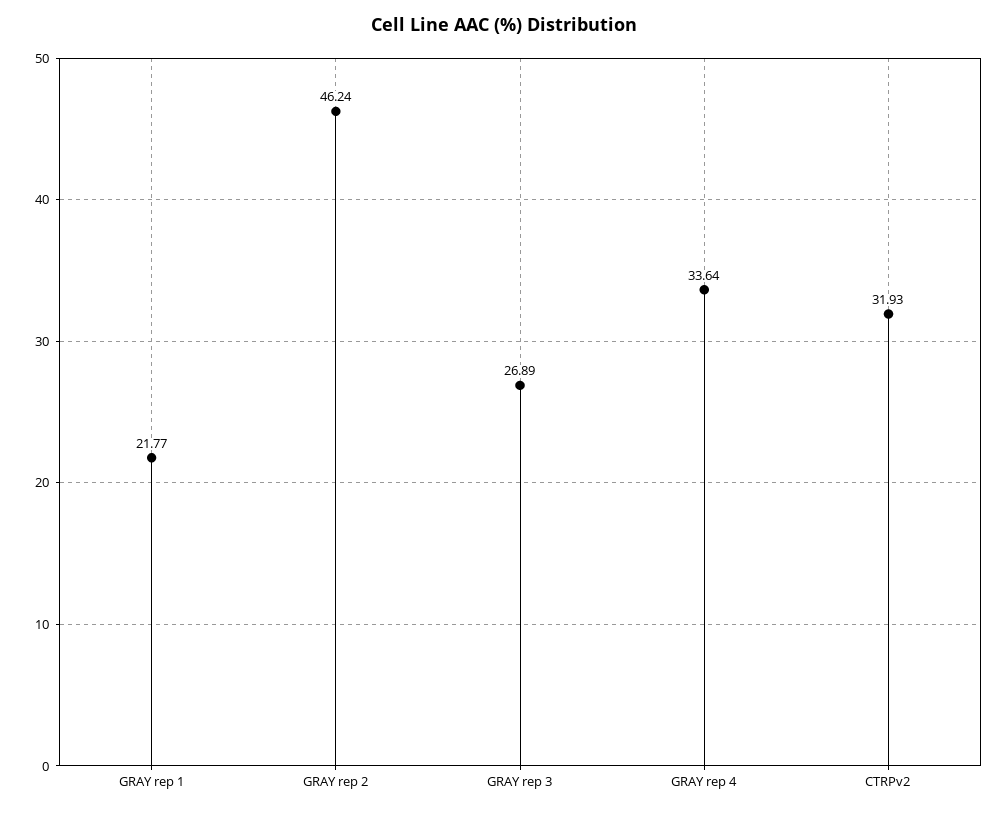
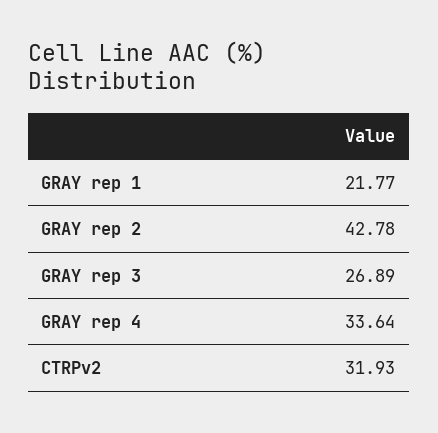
  {
    "GRAY rep 1": 21.77,
-   "GRAY rep 2": 46.24,
+   "GRAY rep 2": 42.78,
    "GRAY rep 3": 26.89,
    "GRAY rep 4": 33.64,
    "CTRPv2": 31.93
  }

